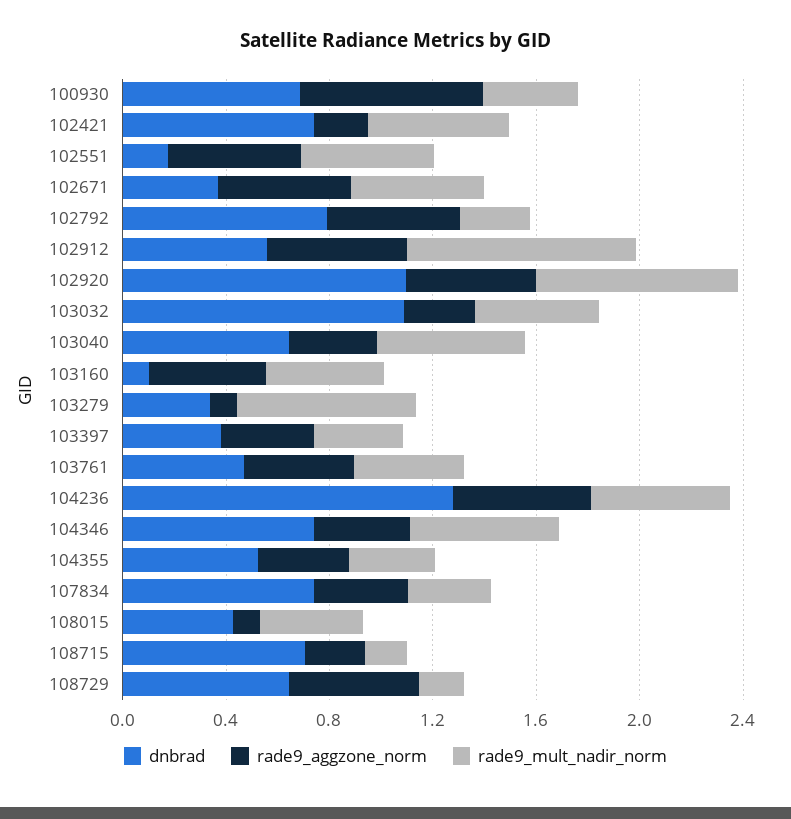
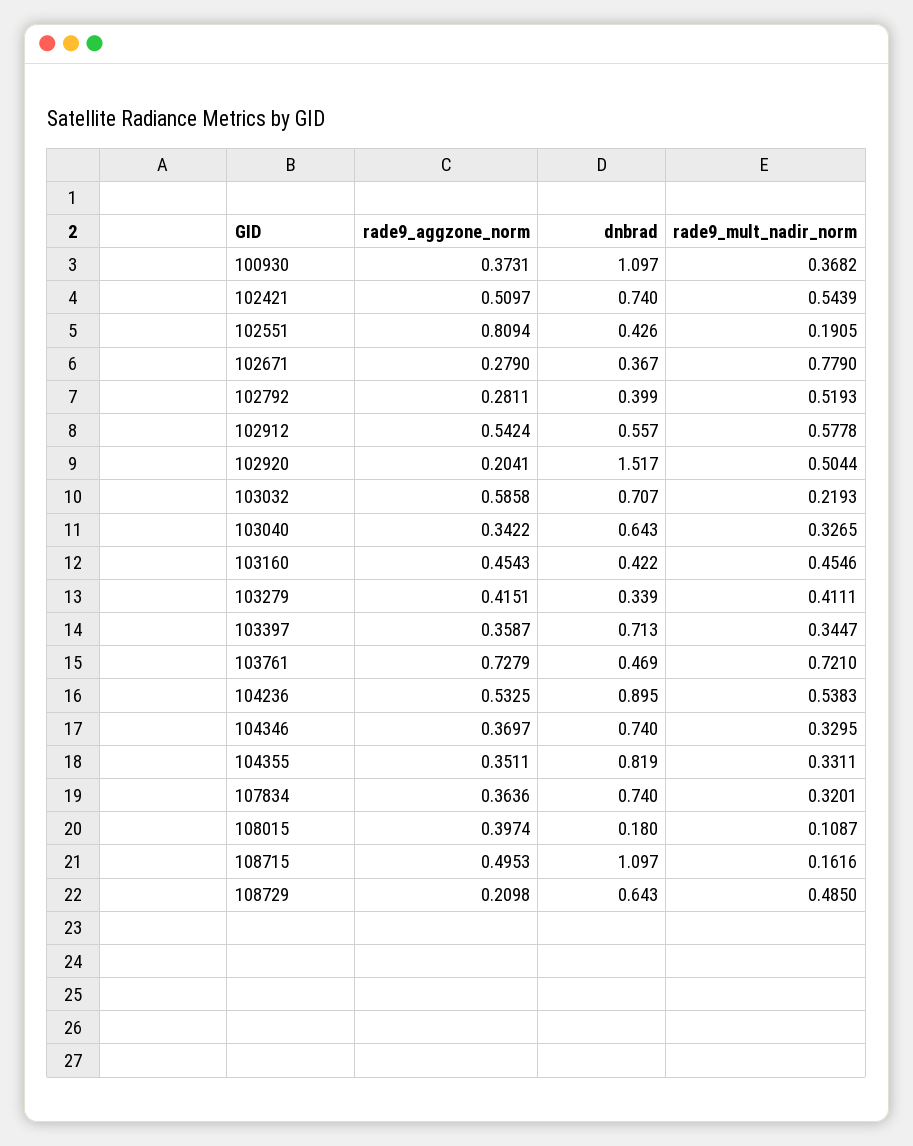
  {
    "dnbrad": {
-     "100930": 0.7,
+     "100930": 1.097,
      "102421": 0.74,
-     "102551": 0.2,
+     "102551": 0.426,
      "102671": 0.367,
-     "102792": 0.8,
+     "102792": 0.399,
      "102912": 0.557,
-     "102920": 1.1,
+     "102920": 1.517,
-     "103032": 1.1,
+     "103032": 0.707,
      "103040": 0.643,
-     "103160": 0.1,
+     "103160": 0.422,
      "103279": 0.339,
-     "103397": 0.4,
+     "103397": 0.713,
      "103761": 0.469,
-     "104236": 1.3,
+     "104236": 0.895,
      "104346": 0.74,
-     "104355": 0.5,
+     "104355": 0.819,
      "107834": 0.74,
-     "108015": 0.4,
+     "108015": 0.18,
-     "108715": 0.7,
+     "108715": 1.097,
      "108729": 0.643
    },
    "rade9_aggzone_norm": {
-     "100930": 0.7,
+     "100930": 0.3731,
-     "102421": 0.2,
+     "102421": 0.5097,
-     "102551": 0.5,
+     "102551": 0.8094,
-     "102671": 0.5,
+     "102671": 0.279,
-     "102792": 0.5,
+     "102792": 0.2811,
      "102912": 0.5424,
-     "102920": 0.5,
+     "102920": 0.2041,
-     "103032": 0.3,
+     "103032": 0.5858,
      "103040": 0.3422,
      "103160": 0.4543,
-     "103279": 0.1,
+     "103279": 0.4151,
      "103397": 0.3587,
-     "103761": 0.4,
+     "103761": 0.7279,
      "104236": 0.5325,
      "104346": 0.3697,
      "104355": 0.3511,
      "107834": 0.3636,
-     "108015": 0.1,
+     "108015": 0.3974,
-     "108715": 0.2,
+     "108715": 0.4953,
-     "108729": 0.5
+     "108729": 0.2098
    },
    "rade9_mult_nadir_norm": {
      "100930": 0.3682,
      "102421": 0.5439,
-     "102551": 0.5,
+     "102551": 0.1905,
-     "102671": 0.5,
+     "102671": 0.779,
-     "102792": 0.3,
+     "102792": 0.5193,
-     "102912": 0.9,
+     "102912": 0.5778,
-     "102920": 0.8,
+     "102920": 0.5044,
-     "103032": 0.5,
+     "103032": 0.2193,
-     "103040": 0.6,
+     "103040": 0.3265,
      "103160": 0.4546,
-     "103279": 0.7,
+     "103279": 0.4111,
      "103397": 0.3447,
-     "103761": 0.4,
+     "103761": 0.721,
      "104236": 0.5383,
-     "104346": 0.6,
+     "104346": 0.3295,
      "104355": 0.3311,
      "107834": 0.3201,
-     "108015": 0.4,
+     "108015": 0.1087,
      "108715": 0.1616,
-     "108729": 0.2
+     "108729": 0.485
    }
  }

